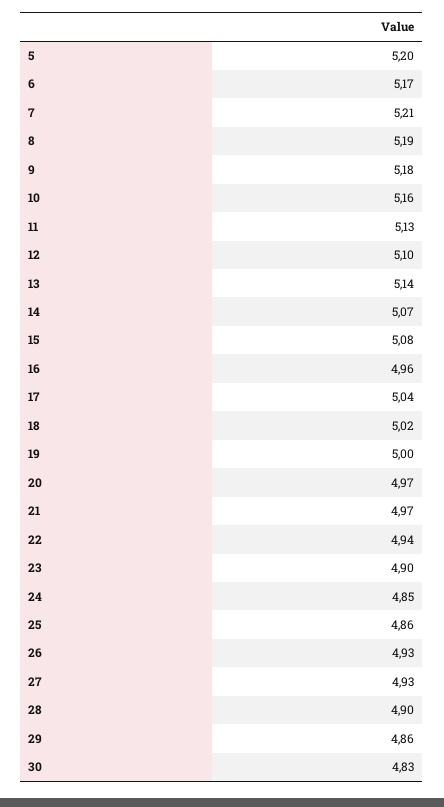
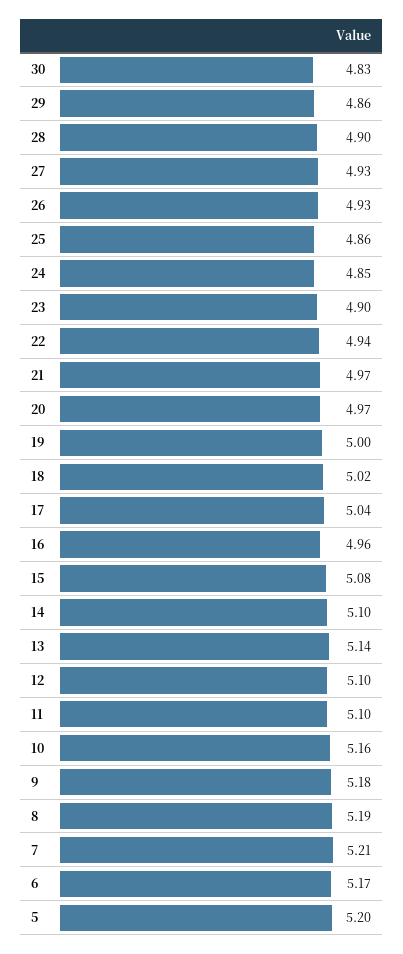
  {
    "5": 5.2,
    "6": 5.17,
    "7": 5.21,
    "8": 5.19,
    "9": 5.18,
    "10": 5.16,
-   "11": 5.13,
+   "11": 5.1,
    "12": 5.1,
    "13": 5.14,
-   "14": 5.07,
+   "14": 5.1,
    "15": 5.08,
    "16": 4.96,
    "17": 5.04,
    "18": 5.02,
    "19": 5,
    "20": 4.97,
    "21": 4.97,
    "22": 4.94,
    "23": 4.9,
    "24": 4.85,
    "25": 4.86,
    "26": 4.93,
    "27": 4.93,
    "28": 4.9,
    "29": 4.86,
    "30": 4.83
  }

